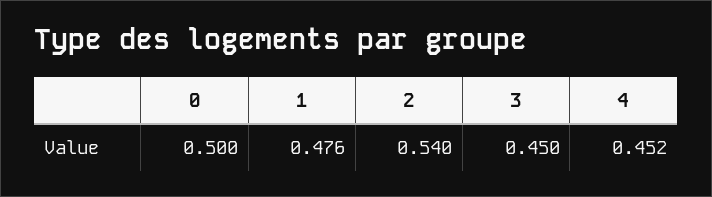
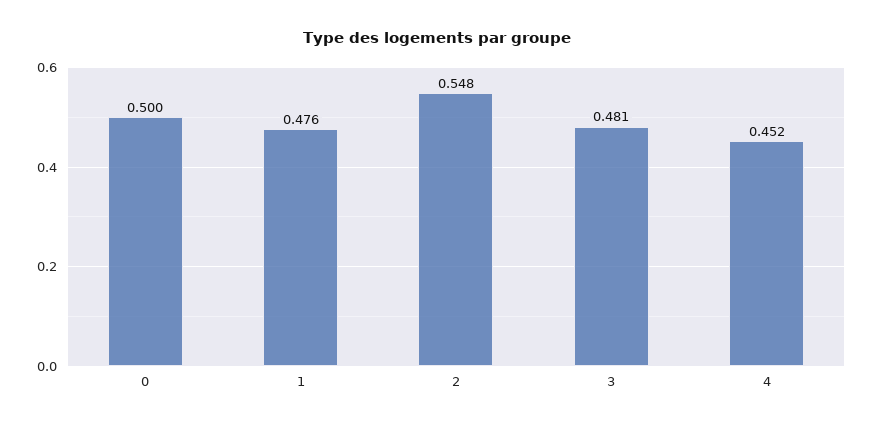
  {
    "0": 0.5,
    "1": 0.476,
-   "2": 0.54,
+   "2": 0.548,
-   "3": 0.45,
+   "3": 0.481,
    "4": 0.452
  }

